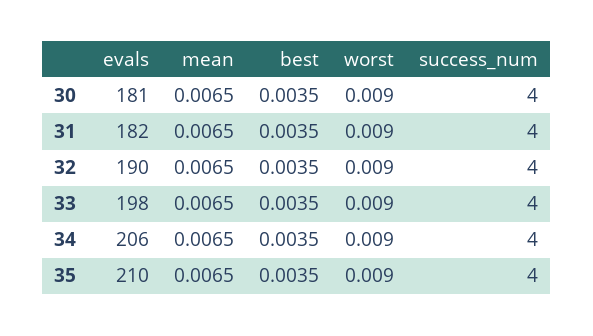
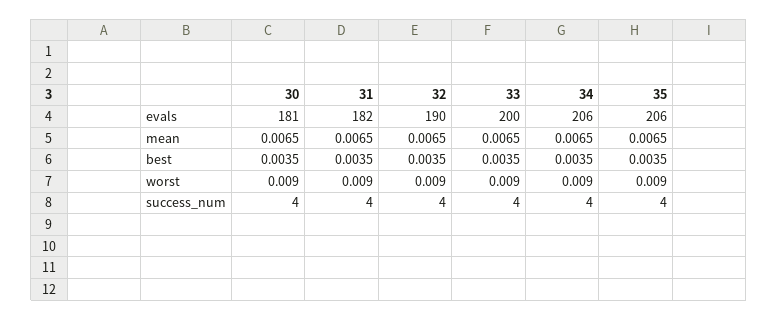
  {
    "evals": {
      "30": 181,
      "31": 182,
      "32": 190,
-     "33": 198,
+     "33": 200,
      "34": 206,
-     "35": 210
+     "35": 206
    },
    "mean": {
      "30": 0.0065,
      "31": 0.0065,
      "32": 0.0065,
      "33": 0.0065,
      "34": 0.0065,
      "35": 0.0065
    },
    "best": {
      "30": 0.0035,
      "31": 0.0035,
      "32": 0.0035,
      "33": 0.0035,
      "34": 0.0035,
      "35": 0.0035
    },
    "worst": {
      "30": 0.009,
      "31": 0.009,
      "32": 0.009,
      "33": 0.009,
      "34": 0.009,
      "35": 0.009
    },
    "success_num": {
      "30": 4,
      "31": 4,
      "32": 4,
      "33": 4,
      "34": 4,
      "35": 4
    }
  }

